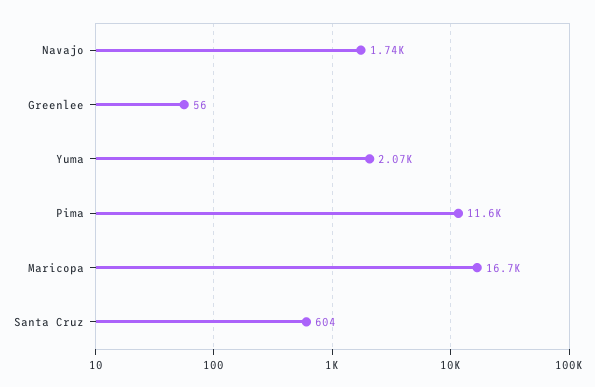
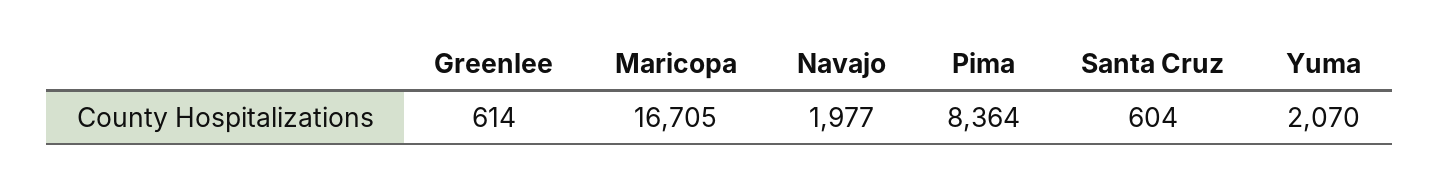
  {
-   "Navajo": 1740,
+   "Navajo": 1977,
-   "Greenlee": 56,
+   "Greenlee": 614,
    "Yuma": 2070,
-   "Pima": 11600,
+   "Pima": 8364,
    "Maricopa": 16705,
    "Santa Cruz": 604
  }

